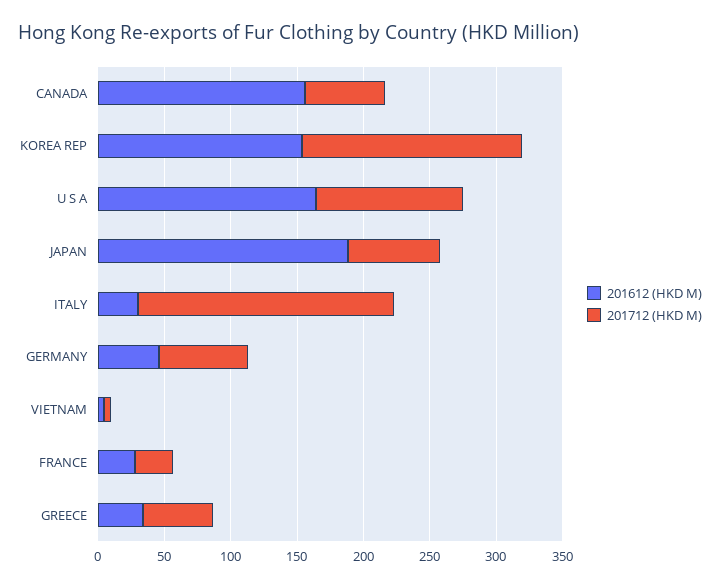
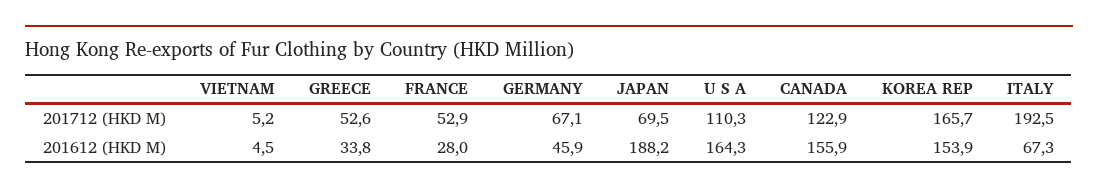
  {
    "201612 (HKD M)": {
      "CANADA": 155.9,
      "KOREA REP": 153.9,
      "U S A": 164.3,
      "JAPAN": 188.2,
-     "ITALY": 30,
+     "ITALY": 67.3,
      "GERMANY": 45.9,
      "VIETNAM": 4.5,
      "FRANCE": 28,
      "GREECE": 33.8
    },
    "201712 (HKD M)": {
-     "CANADA": 60,
+     "CANADA": 122.9,
      "KOREA REP": 165.7,
      "U S A": 110.3,
      "JAPAN": 69.5,
      "ITALY": 192.5,
      "GERMANY": 67.1,
      "VIETNAM": 5.2,
-     "FRANCE": 30,
+     "FRANCE": 52.9,
      "GREECE": 52.6
    }
  }

